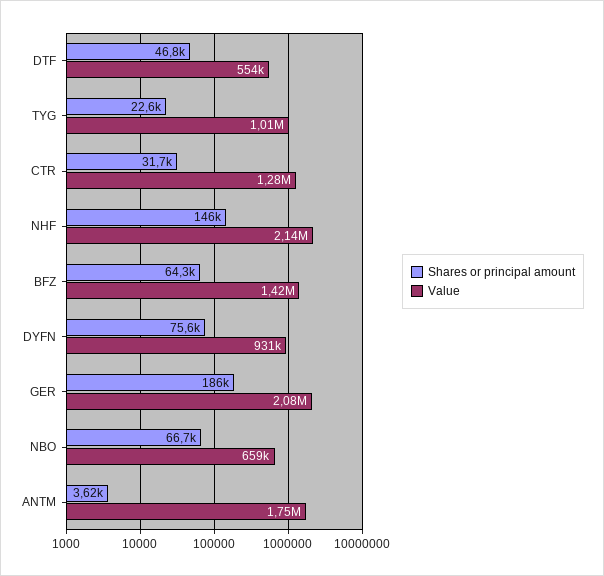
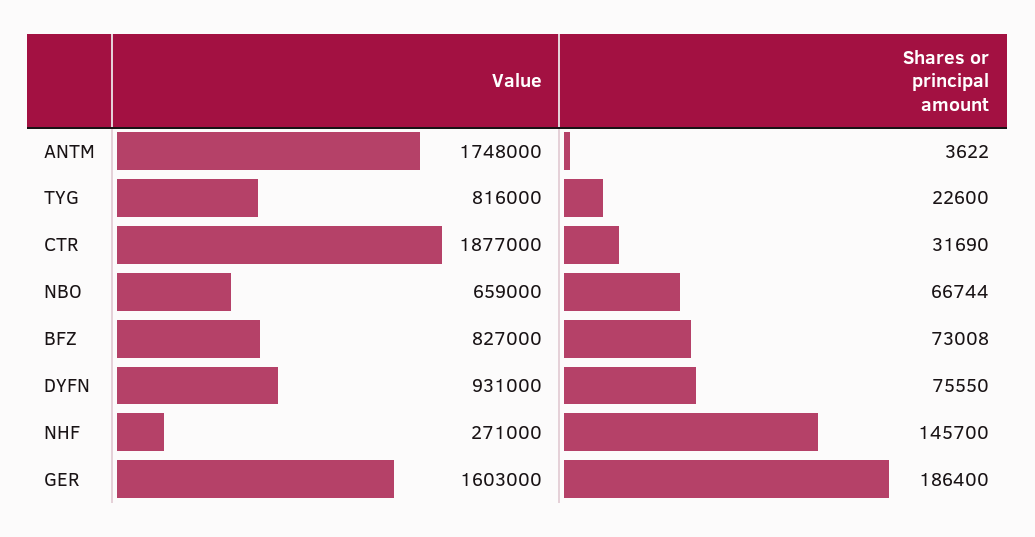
  {
    "Shares or principal amount": {
-     "DTF": 46800,
      "TYG": 22600,
      "CTR": 31690,
      "NHF": 145700,
-     "BFZ": 64300,
+     "BFZ": 73008,
      "DYFN": 75550,
      "GER": 186400,
      "NBO": 66744,
      "ANTM": 3622
    },
    "Value": {
-     "DTF": 554000,
-     "TYG": 1010000,
+     "TYG": 816000,
-     "CTR": 1280000,
+     "CTR": 1877000,
-     "NHF": 2140000,
+     "NHF": 271000,
-     "BFZ": 1420000,
+     "BFZ": 827000,
      "DYFN": 931000,
-     "GER": 2080000,
+     "GER": 1603000,
      "NBO": 659000,
      "ANTM": 1748000
    }
  }

